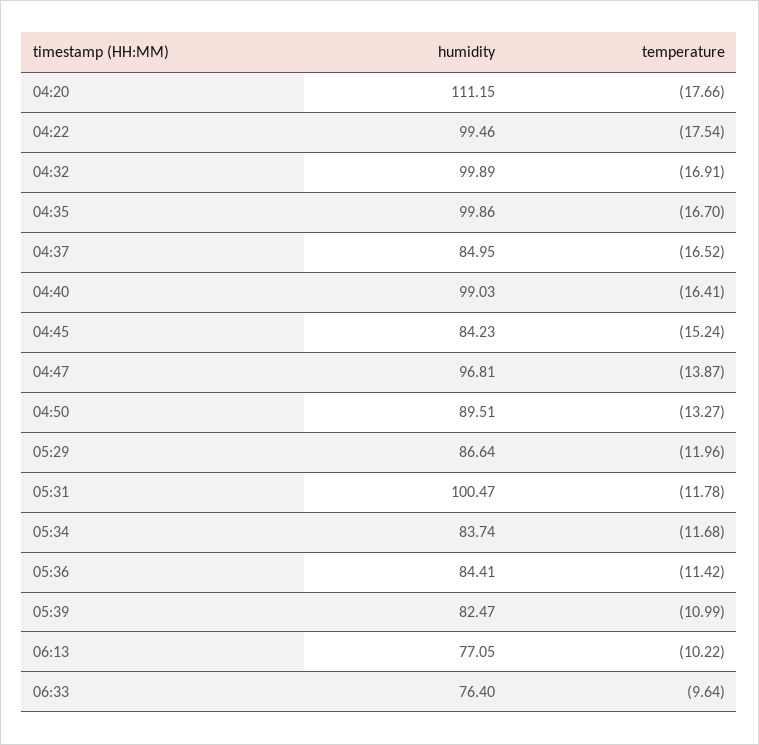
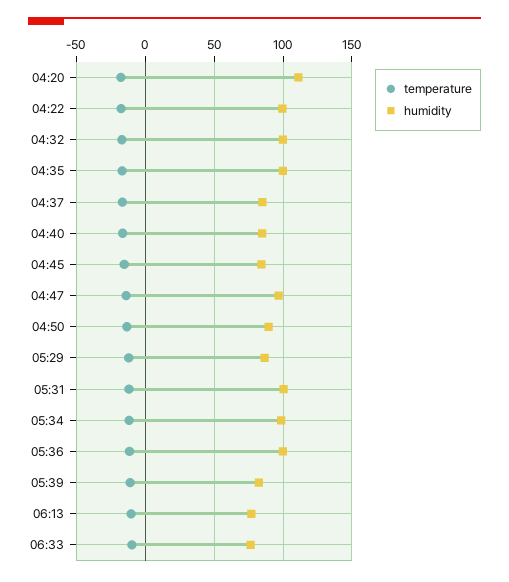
  {
    "humidity": {
      "04:20": 111.15,
      "04:22": 99.46,
      "04:32": 99.89,
      "04:35": 99.86,
      "04:37": 84.95,
-     "04:40": 99.03,
+     "04:40": 85,
      "04:45": 84.23,
      "04:47": 96.81,
      "04:50": 89.51,
      "05:29": 86.64,
      "05:31": 100.47,
-     "05:34": 83.74,
+     "05:34": 100,
-     "05:36": 84.41,
+     "05:36": 100,
      "05:39": 82.47,
      "06:13": 77.05,
      "06:33": 76.4
    },
    "temperature": {
      "04:20": -17.66,
      "04:22": -17.54,
      "04:32": -16.91,
      "04:35": -16.7,
      "04:37": -16.52,
      "04:40": -16.41,
      "04:45": -15.24,
      "04:47": -13.87,
      "04:50": -13.27,
      "05:29": -11.96,
      "05:31": -11.78,
      "05:34": -11.68,
      "05:36": -11.42,
      "05:39": -10.99,
      "06:13": -10.22,
      "06:33": -9.64
    }
  }

